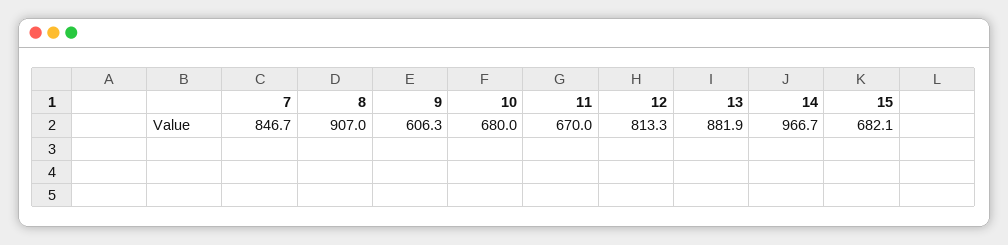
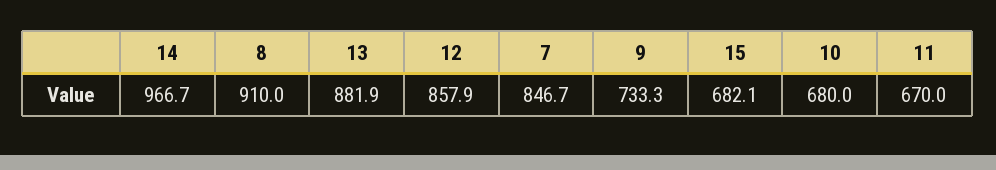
  {
    "7": 846.7,
-   "8": 907,
+   "8": 910,
-   "9": 606.3,
+   "9": 733.3,
    "10": 680,
    "11": 670,
-   "12": 813.3,
+   "12": 857.9,
    "13": 881.9,
    "14": 966.7,
    "15": 682.1
  }

